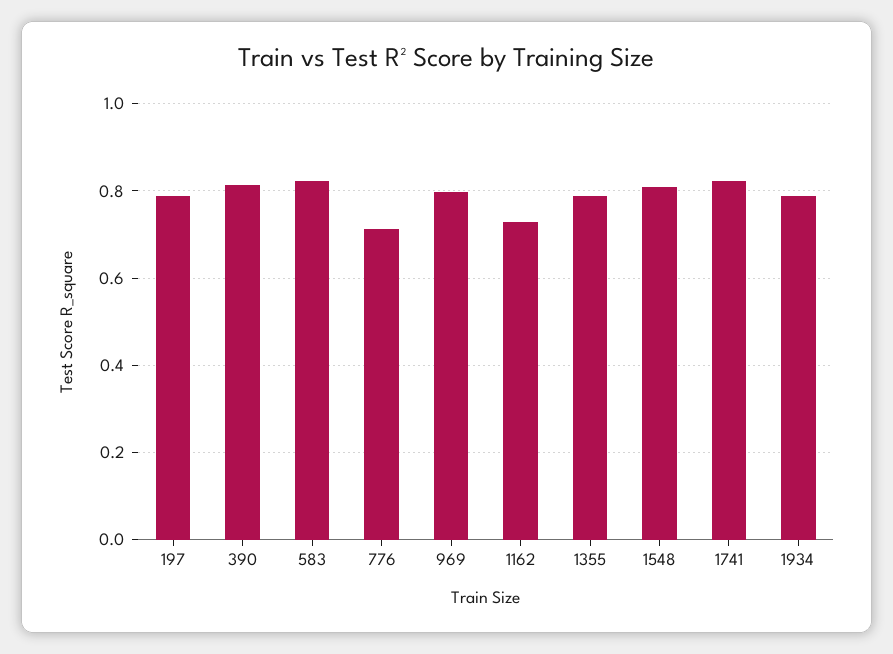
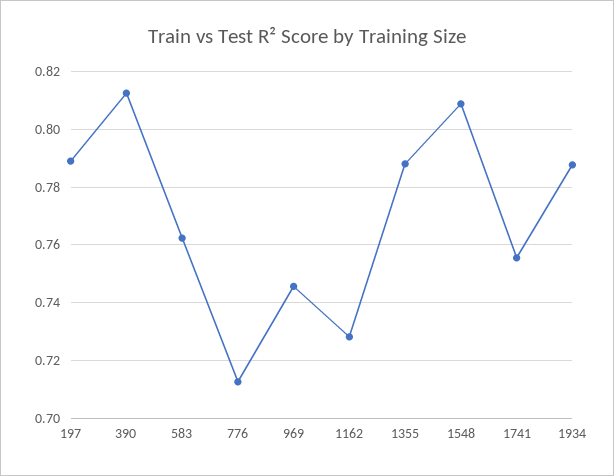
  {
    "197": 0.79,
    "390": 0.8125,
-   "583": 0.82,
+   "583": 0.7625,
    "776": 0.7125,
-   "969": 0.8,
+   "969": 0.745,
    "1162": 0.7275,
    "1355": 0.7875,
    "1548": 0.81,
-   "1741": 0.82,
+   "1741": 0.755,
    "1934": 0.7875
  }

